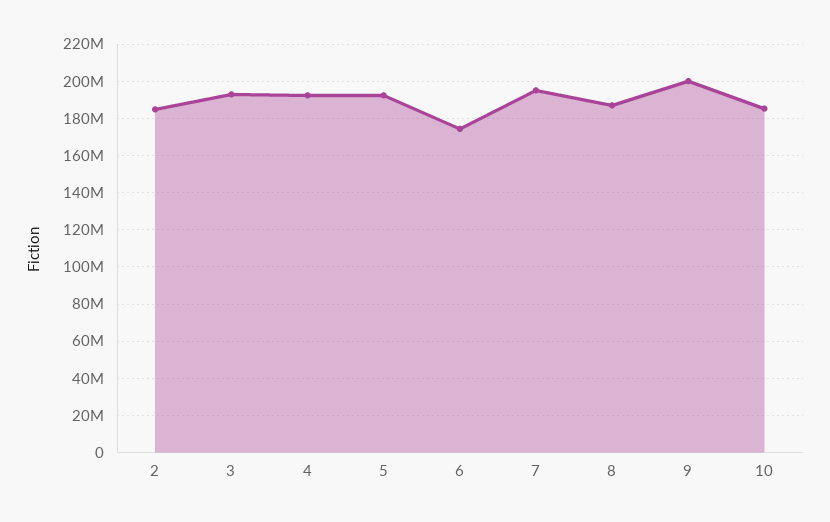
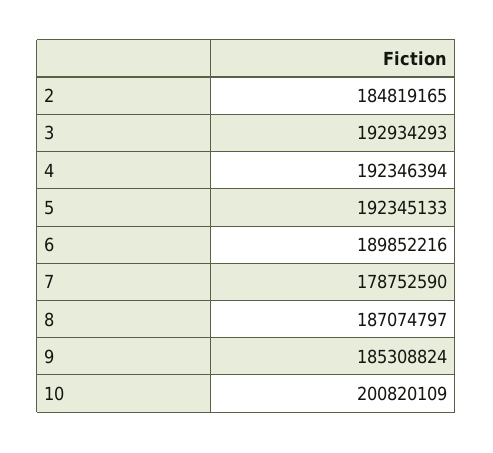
  {
    "2": 184819165,
    "3": 192934293,
    "4": 192346394,
    "5": 192345133,
-   "6": 175000000,
+   "6": 189852216,
-   "7": 195000000,
+   "7": 178752590,
    "8": 187074797,
-   "9": 200000000,
+   "9": 185308824,
-   "10": 185000000
+   "10": 200820109
  }

